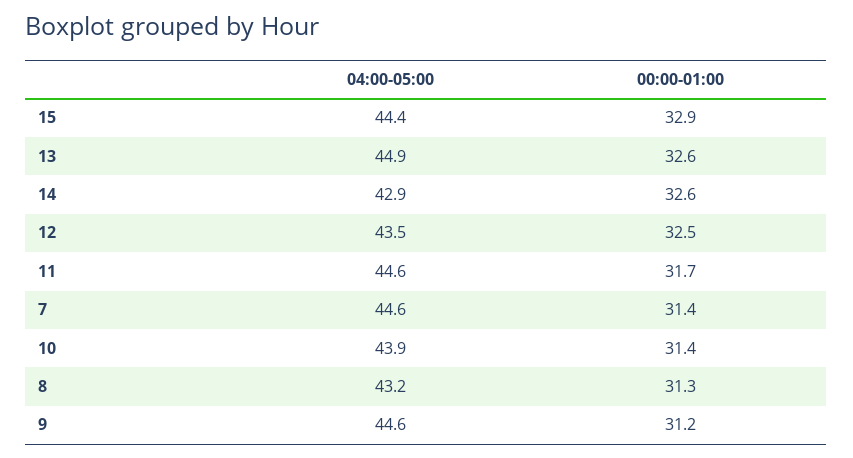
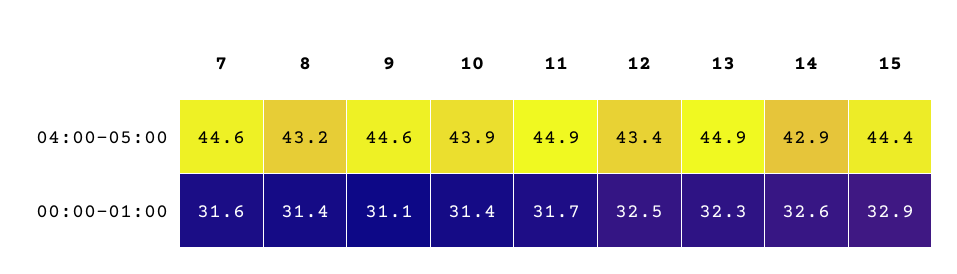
  {
    "04:00-05:00": {
      "15": 44.4,
      "13": 44.9,
      "14": 42.9,
-     "12": 43.5,
+     "12": 43.4,
-     "11": 44.6,
+     "11": 44.9,
      "7": 44.6,
      "10": 43.9,
      "8": 43.2,
      "9": 44.6
    },
    "00:00-01:00": {
      "15": 32.9,
-     "13": 32.6,
+     "13": 32.3,
      "14": 32.6,
      "12": 32.5,
      "11": 31.7,
-     "7": 31.4,
+     "7": 31.6,
      "10": 31.4,
-     "8": 31.3,
+     "8": 31.4,
-     "9": 31.2
+     "9": 31.1
    }
  }

